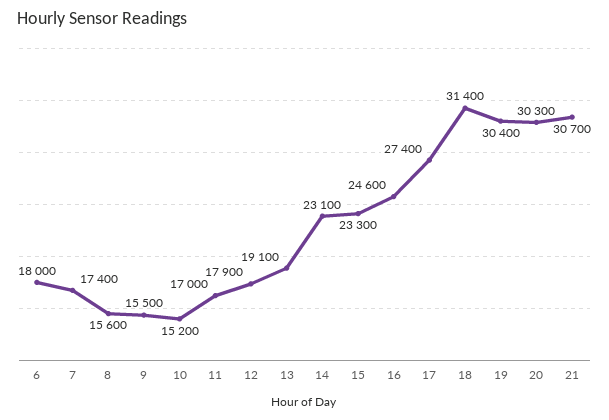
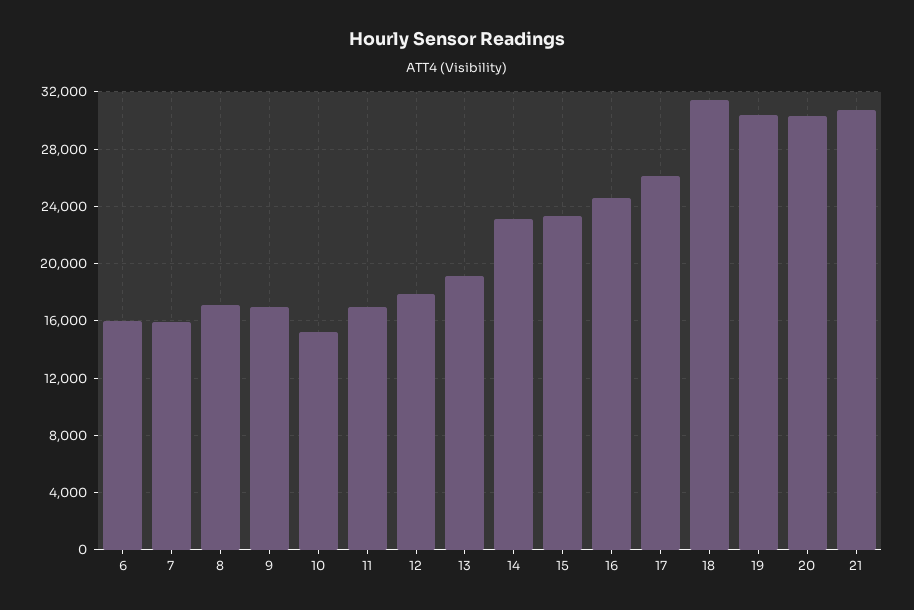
  {
-   "6": 18000,
+   "6": 16000,
-   "7": 17400,
+   "7": 16000,
-   "8": 15600,
+   "8": 17000,
-   "9": 15500,
+   "9": 17000,
    "10": 15200,
    "11": 17000,
    "12": 17900,
    "13": 19100,
    "14": 23100,
    "15": 23300,
    "16": 24600,
-   "17": 27400,
+   "17": 26000,
    "18": 31400,
    "19": 30400,
    "20": 30300,
    "21": 30700
  }

